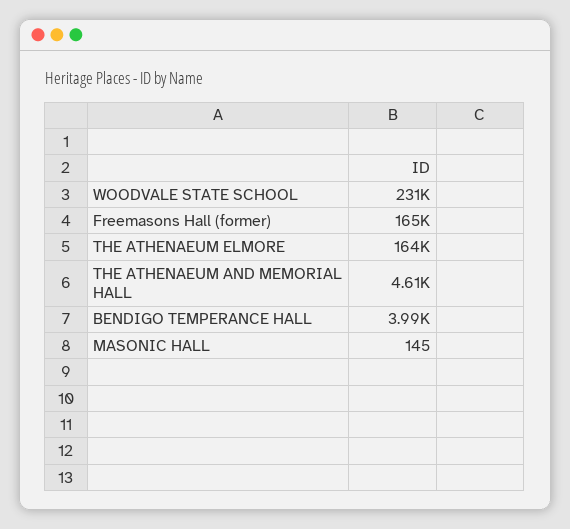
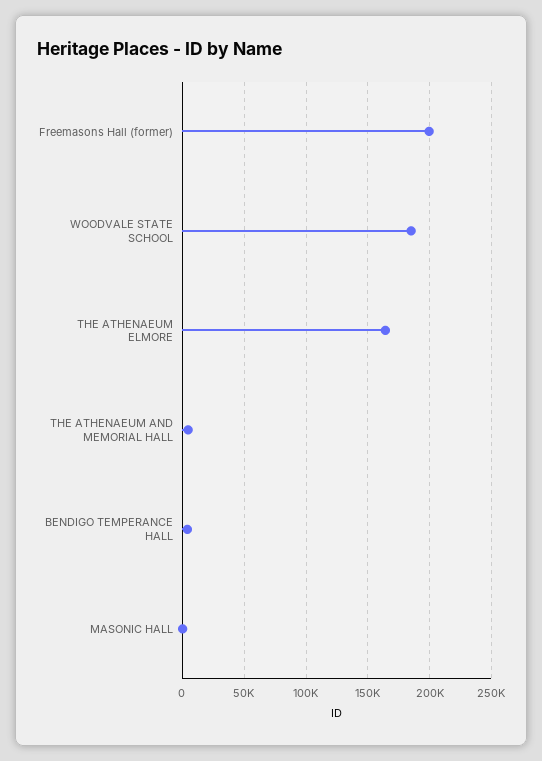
  {
-   "WOODVALE STATE SCHOOL": 231000,
+   "WOODVALE STATE SCHOOL": 185000,
-   "Freemasons Hall (former)": 165000,
+   "Freemasons Hall (former)": 200000,
    "THE ATHENAEUM ELMORE": 164000,
    "THE ATHENAEUM AND MEMORIAL HALL": 4610,
    "BENDIGO TEMPERANCE HALL": 3990,
    "MASONIC HALL": 145
  }

